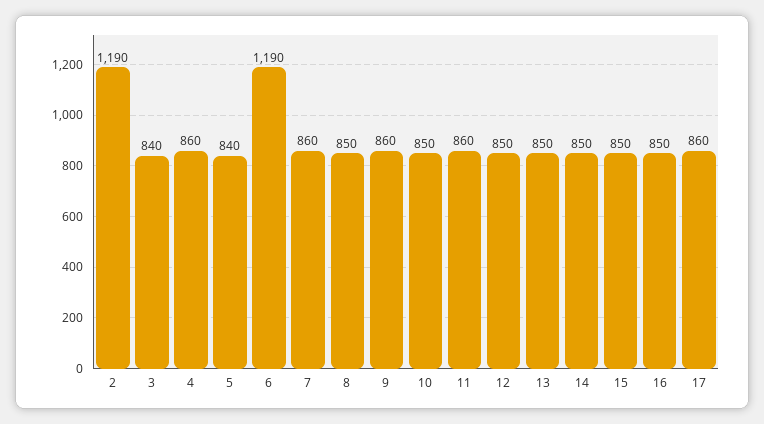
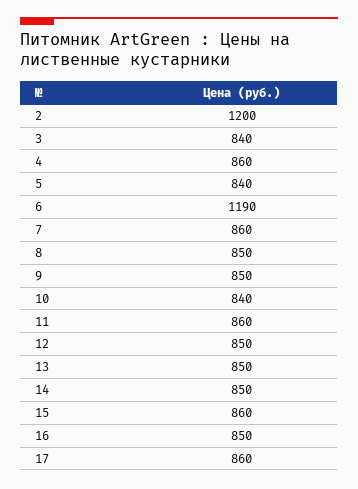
  {
-   "2": 1190,
+   "2": 1200,
    "3": 840,
    "4": 860,
    "5": 840,
    "6": 1190,
    "7": 860,
    "8": 850,
-   "9": 860,
+   "9": 850,
-   "10": 850,
+   "10": 840,
    "11": 860,
    "12": 850,
    "13": 850,
    "14": 850,
-   "15": 850,
+   "15": 860,
    "16": 850,
    "17": 860
  }

